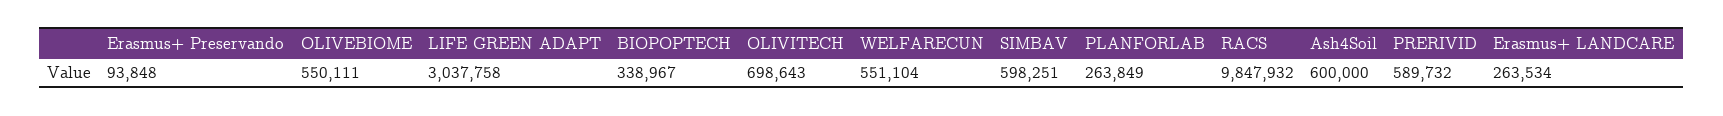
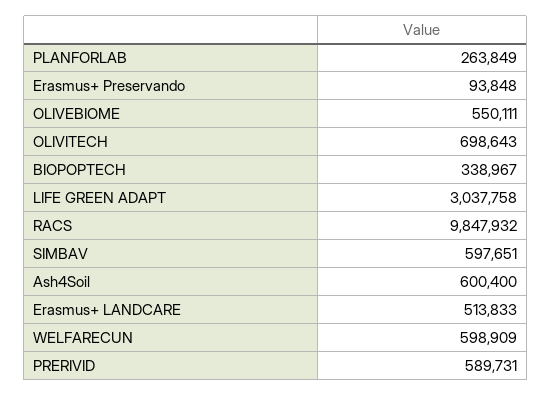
  {
    "Erasmus+ Preservando": 93848,
    "OLIVEBIOME": 550111,
    "LIFE GREEN ADAPT": 3037758,
    "BIOPOPTECH": 338967,
    "OLIVITECH": 698643,
-   "WELFARECUN": 551104,
+   "WELFARECUN": 598909,
-   "SIMBAV": 598251,
+   "SIMBAV": 597651,
    "PLANFORLAB": 263849,
    "RACS": 9847932,
-   "Ash4Soil": 600000,
+   "Ash4Soil": 600400,
-   "PRERIVID": 589732,
+   "PRERIVID": 589731,
-   "Erasmus+ LANDCARE": 263534
+   "Erasmus+ LANDCARE": 513833
  }

